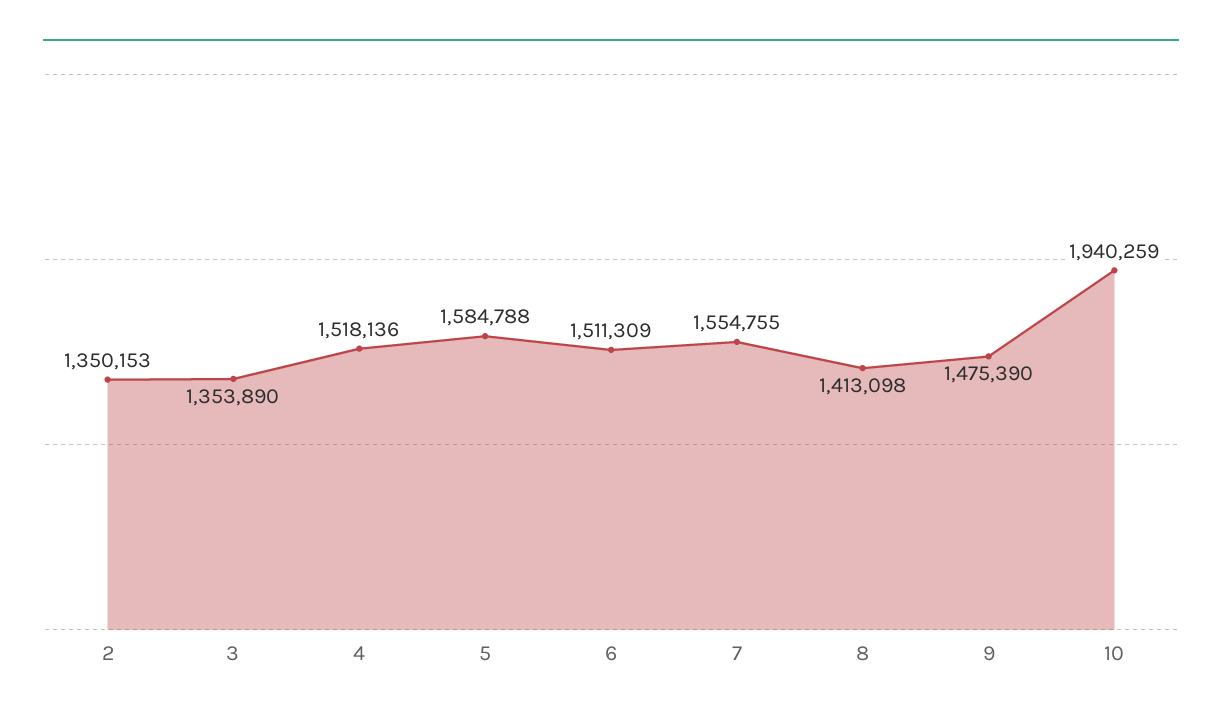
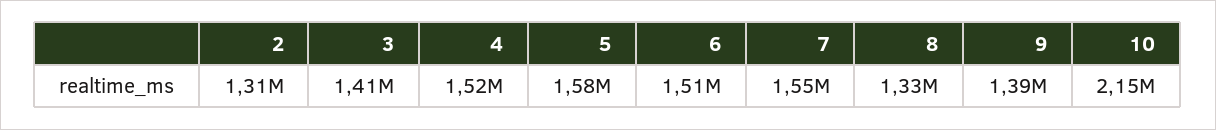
  {
-   "2": 1350153,
+   "2": 1310000,
-   "3": 1353890,
+   "3": 1410000,
    "4": 1518136,
    "5": 1584788,
    "6": 1511309,
    "7": 1554755,
-   "8": 1413098,
+   "8": 1330000,
-   "9": 1475390,
+   "9": 1390000,
-   "10": 1940259
+   "10": 2150000
  }

